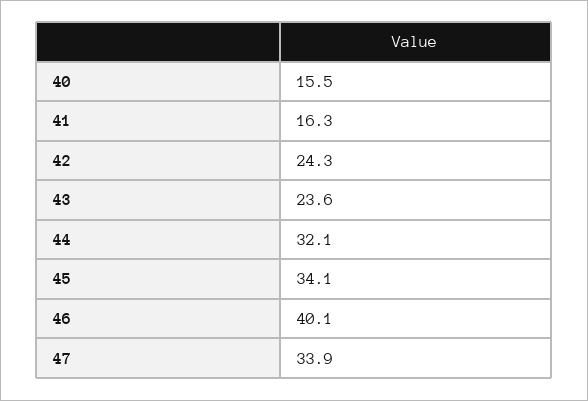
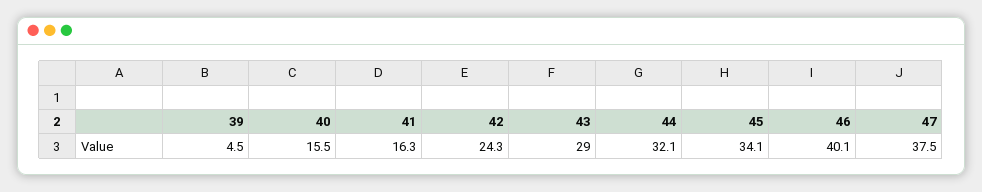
  {
    "40": 15.5,
    "41": 16.3,
    "42": 24.3,
-   "43": 23.6,
+   "43": 29,
    "44": 32.1,
    "45": 34.1,
    "46": 40.1,
-   "47": 33.9
+   "47": 37.5,
+   "39": 4.5
  }

